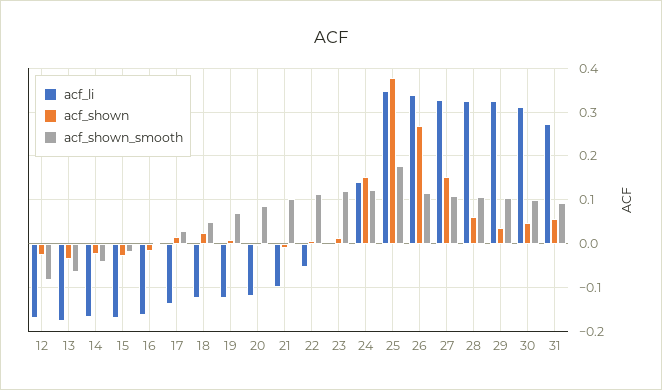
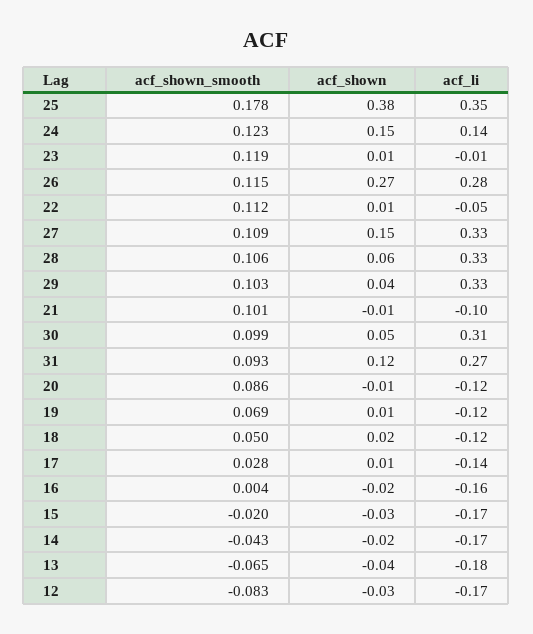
  {
    "acf_li": {
      "12": -0.17,
      "13": -0.18,
      "14": -0.17,
      "15": -0.17,
      "16": -0.16,
      "17": -0.14,
      "18": -0.12,
      "19": -0.12,
      "20": -0.12,
      "21": -0.1,
      "22": -0.05,
      "23": -0.01,
      "24": 0.14,
      "25": 0.35,
-     "26": 0.34,
+     "26": 0.28,
      "27": 0.33,
      "28": 0.33,
      "29": 0.33,
      "30": 0.31,
      "31": 0.27
    },
    "acf_shown": {
      "12": -0.03,
      "13": -0.04,
      "14": -0.02,
      "15": -0.03,
      "16": -0.02,
      "17": 0.01,
      "18": 0.02,
      "19": 0.01,
      "20": -0.01,
      "21": -0.01,
      "22": 0.01,
      "23": 0.01,
      "24": 0.15,
      "25": 0.38,
      "26": 0.27,
      "27": 0.15,
      "28": 0.06,
      "29": 0.04,
      "30": 0.05,
-     "31": 0.06
+     "31": 0.12
    },
    "acf_shown_smooth": {
      "12": -0.083,
      "13": -0.065,
      "14": -0.043,
      "15": -0.02,
      "16": 0.004,
      "17": 0.028,
      "18": 0.05,
      "19": 0.069,
      "20": 0.086,
      "21": 0.101,
      "22": 0.112,
      "23": 0.119,
      "24": 0.123,
      "25": 0.178,
      "26": 0.115,
      "27": 0.109,
      "28": 0.106,
      "29": 0.103,
      "30": 0.099,
      "31": 0.093
    }
  }

